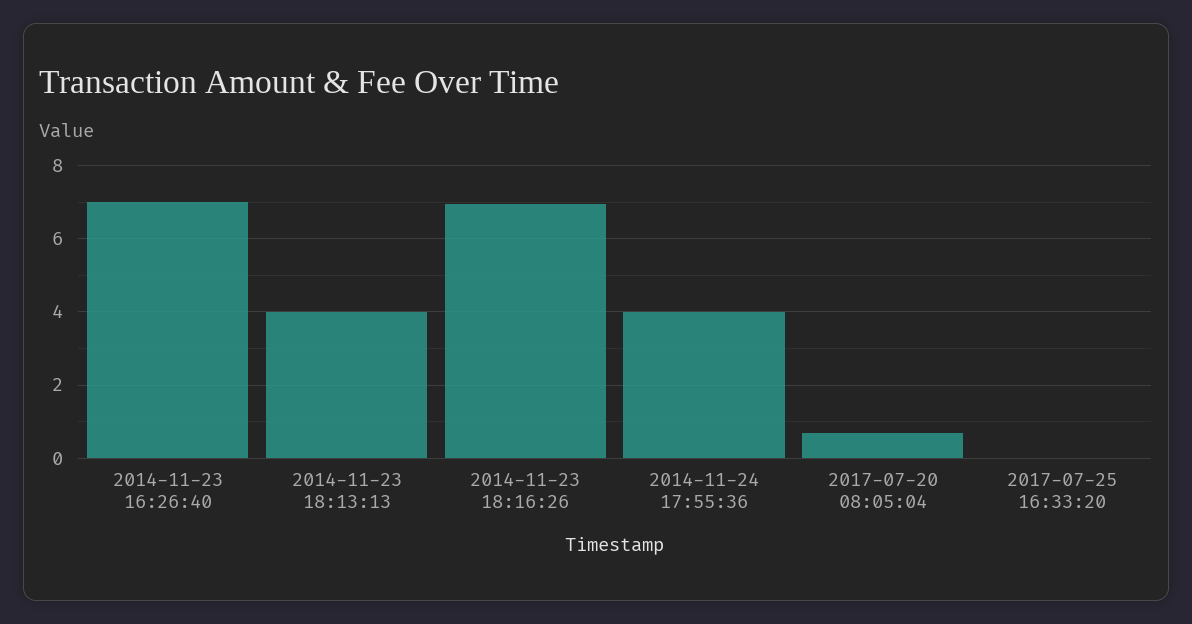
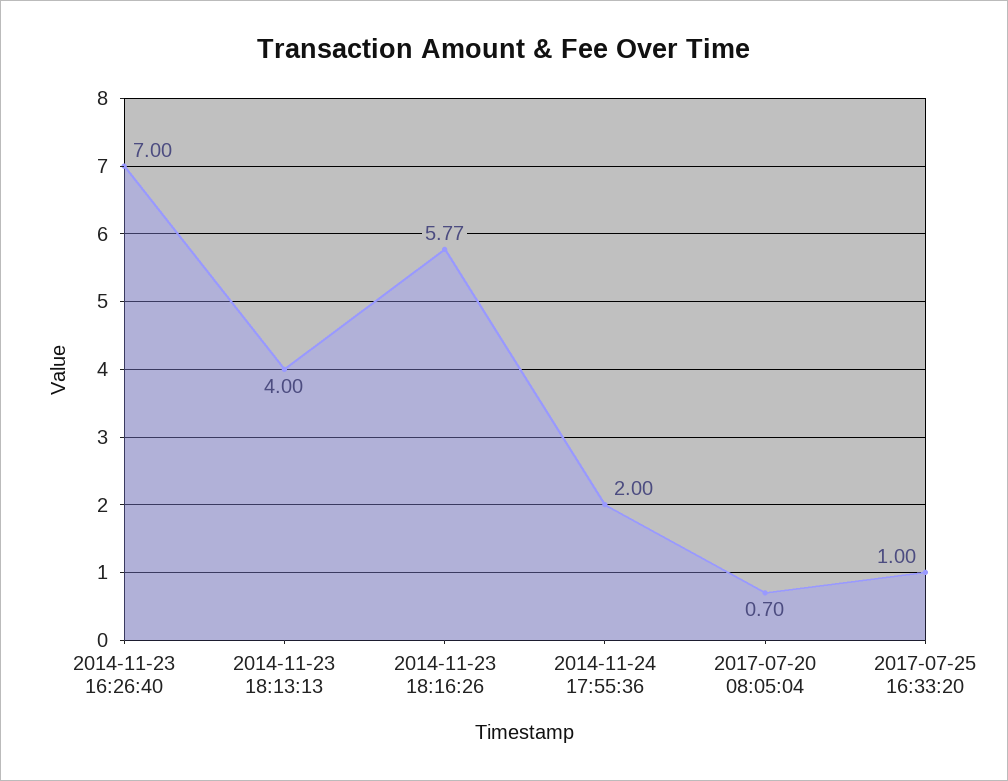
  {
    "2014-11-23 16:26:40": 7,
    "2014-11-23 18:13:13": 4,
-   "2014-11-23 18:16:26": 7,
+   "2014-11-23 18:16:26": 5.77,
-   "2014-11-24 17:55:36": 4,
+   "2014-11-24 17:55:36": 2,
    "2017-07-20 08:05:04": 0.7,
-   "2017-07-25 16:33:20": 0
+   "2017-07-25 16:33:20": 1
  }

